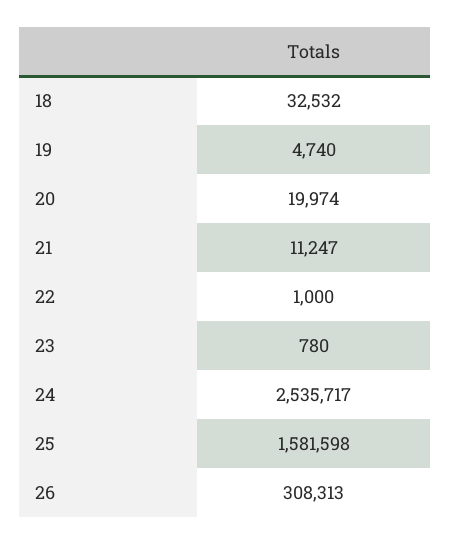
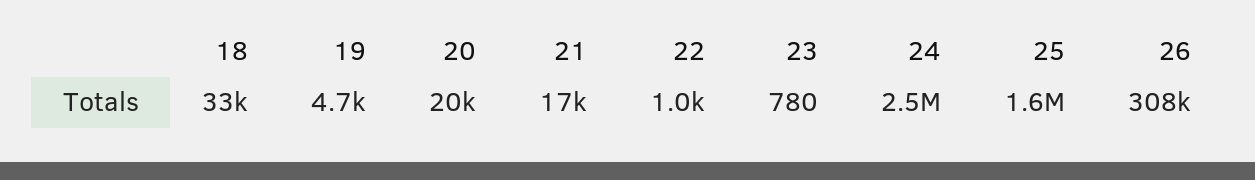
  {
    "18": 32532,
    "19": 4740,
    "20": 19974,
-   "21": 11247,
+   "21": 17000,
    "22": 1000,
    "23": 780,
    "24": 2535717,
    "25": 1581598,
    "26": 308313
  }

